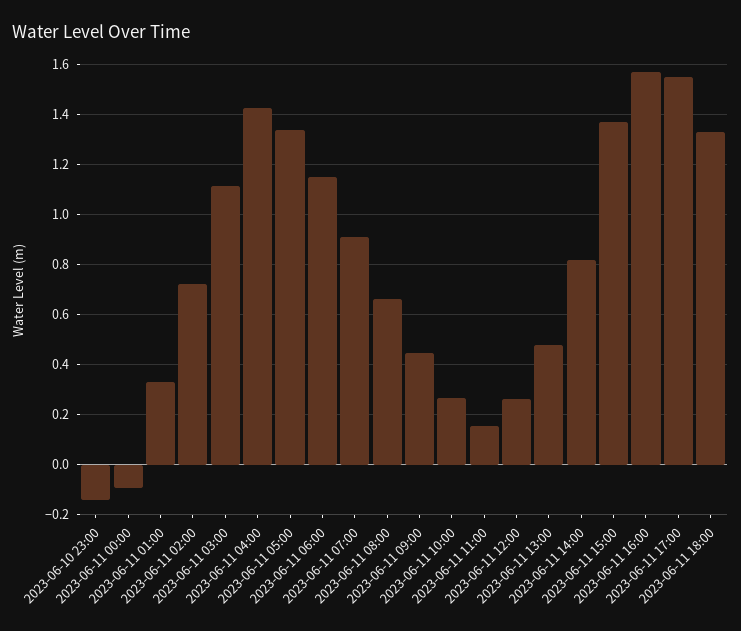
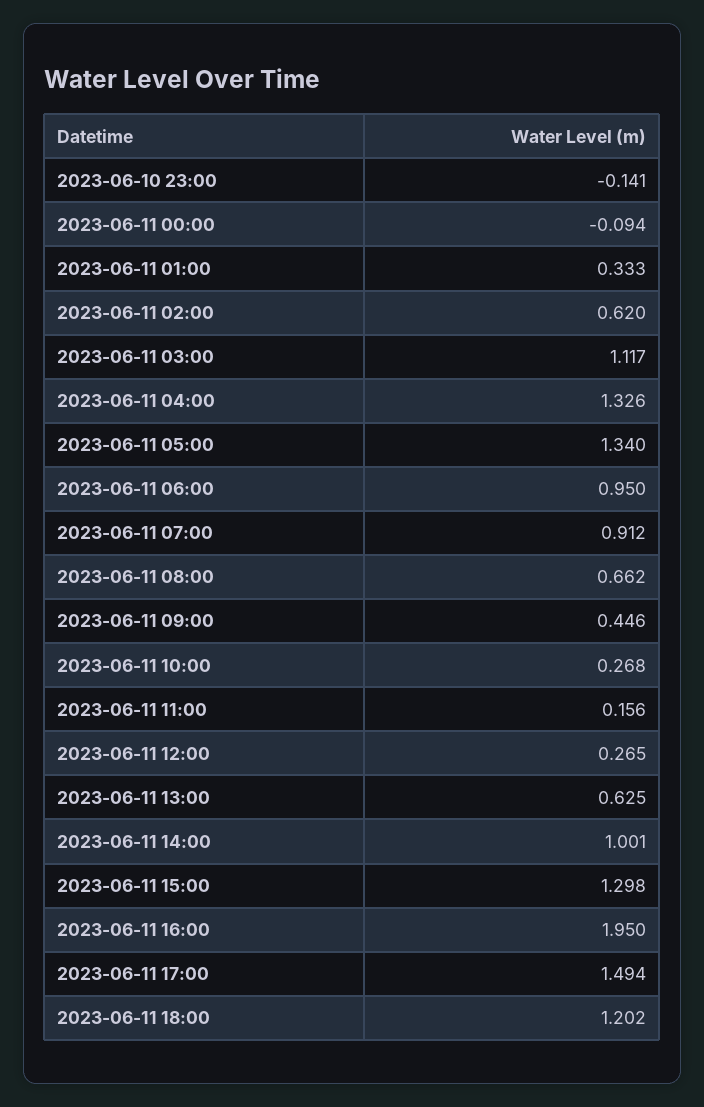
  {
    "2023-06-10 23:00": -0.141,
    "2023-06-11 00:00": -0.094,
    "2023-06-11 01:00": 0.333,
-   "2023-06-11 02:00": 0.725,
+   "2023-06-11 02:00": 0.62,
    "2023-06-11 03:00": 1.117,
-   "2023-06-11 04:00": 1.425,
+   "2023-06-11 04:00": 1.326,
    "2023-06-11 05:00": 1.34,
-   "2023-06-11 06:00": 1.15,
+   "2023-06-11 06:00": 0.95,
    "2023-06-11 07:00": 0.912,
    "2023-06-11 08:00": 0.662,
    "2023-06-11 09:00": 0.446,
    "2023-06-11 10:00": 0.268,
    "2023-06-11 11:00": 0.156,
    "2023-06-11 12:00": 0.265,
-   "2023-06-11 13:00": 0.475,
+   "2023-06-11 13:00": 0.625,
-   "2023-06-11 14:00": 0.825,
+   "2023-06-11 14:00": 1.001,
-   "2023-06-11 15:00": 1.375,
+   "2023-06-11 15:00": 1.298,
-   "2023-06-11 16:00": 1.575,
+   "2023-06-11 16:00": 1.95,
-   "2023-06-11 17:00": 1.55,
+   "2023-06-11 17:00": 1.494,
-   "2023-06-11 18:00": 1.325
+   "2023-06-11 18:00": 1.202
  }

